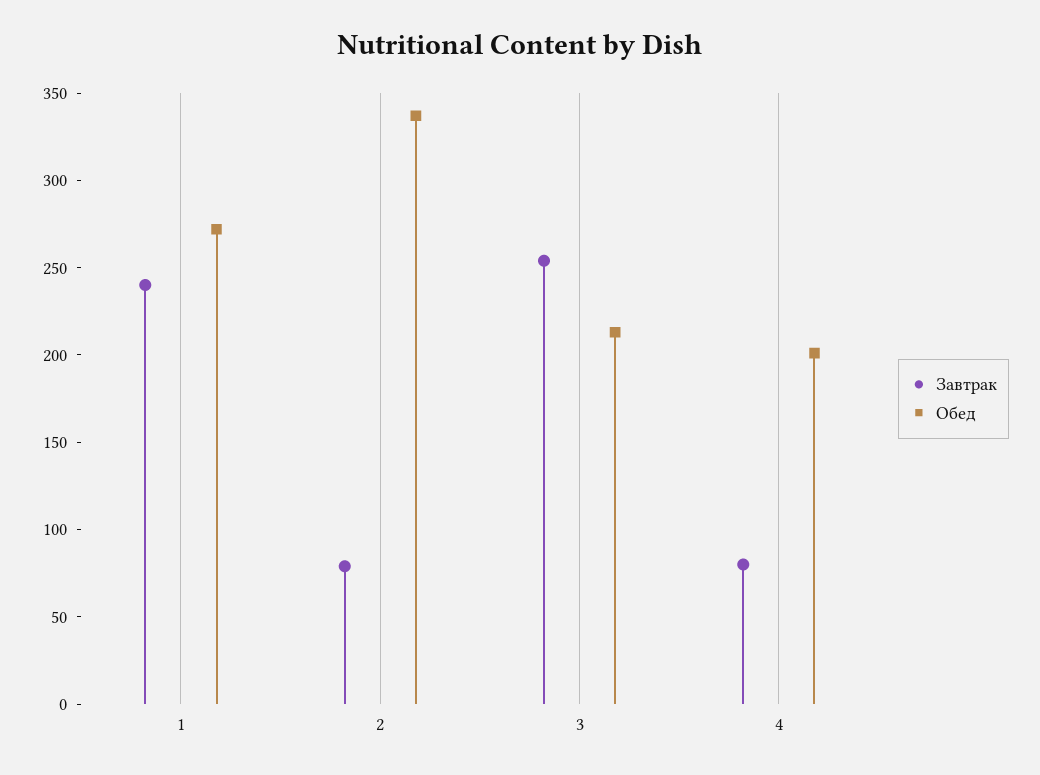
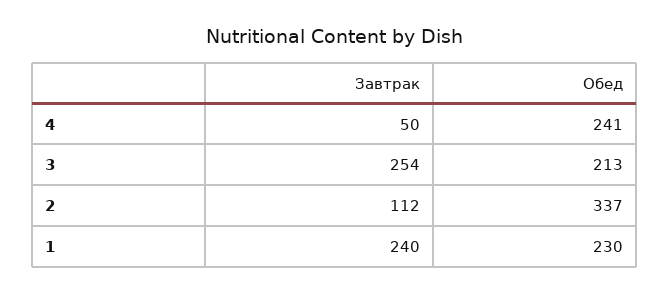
  {
    "Завтрак": {
      "1": 240,
-     "2": 80,
+     "2": 112,
      "3": 254,
-     "4": 80
+     "4": 50
    },
    "Обед": {
-     "1": 270,
+     "1": 230,
      "2": 337,
      "3": 213,
-     "4": 200
+     "4": 241
    }
  }

